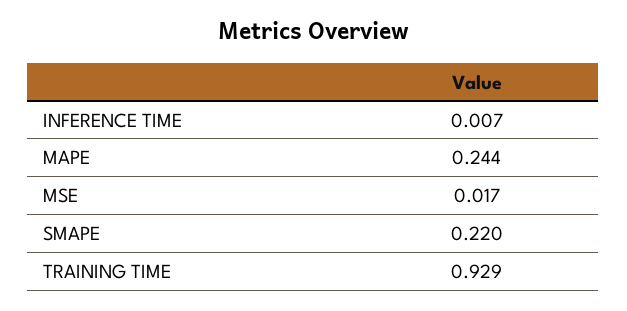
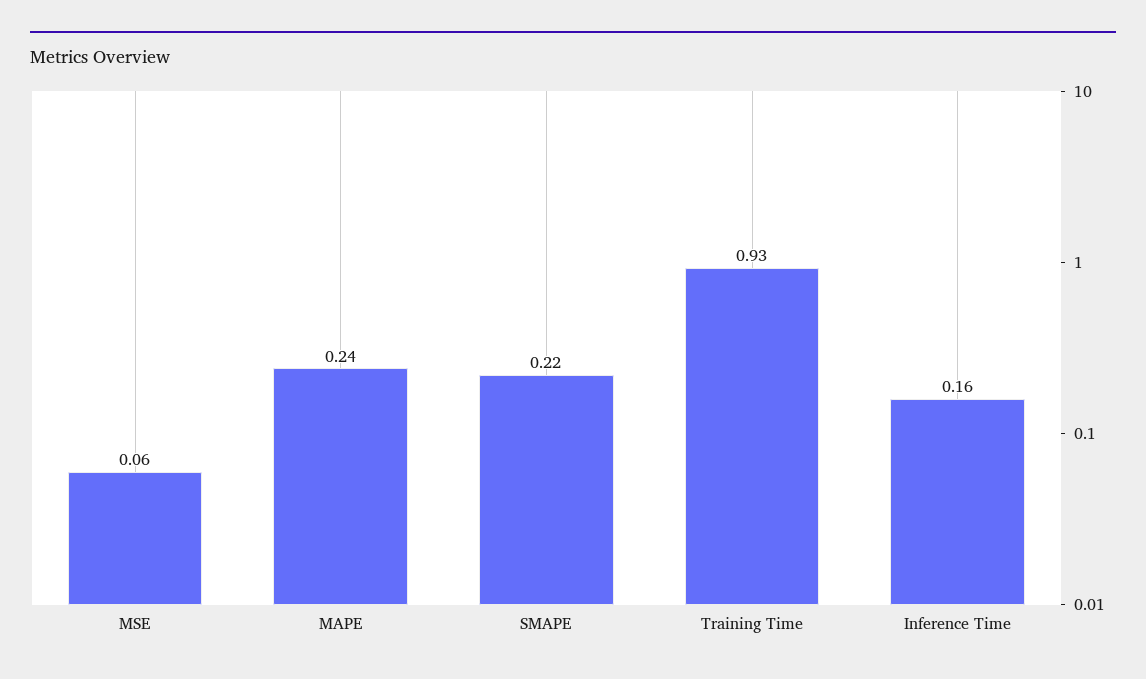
  {
-   "INFERENCE TIME": 0.007,
+   "INFERENCE TIME": 0.16,
    "MAPE": 0.244,
-   "MSE": 0.017,
+   "MSE": 0.06,
    "SMAPE": 0.22,
    "TRAINING TIME": 0.929
  }

